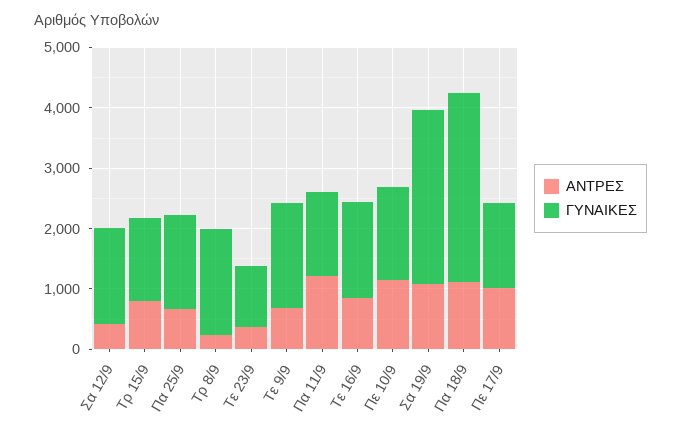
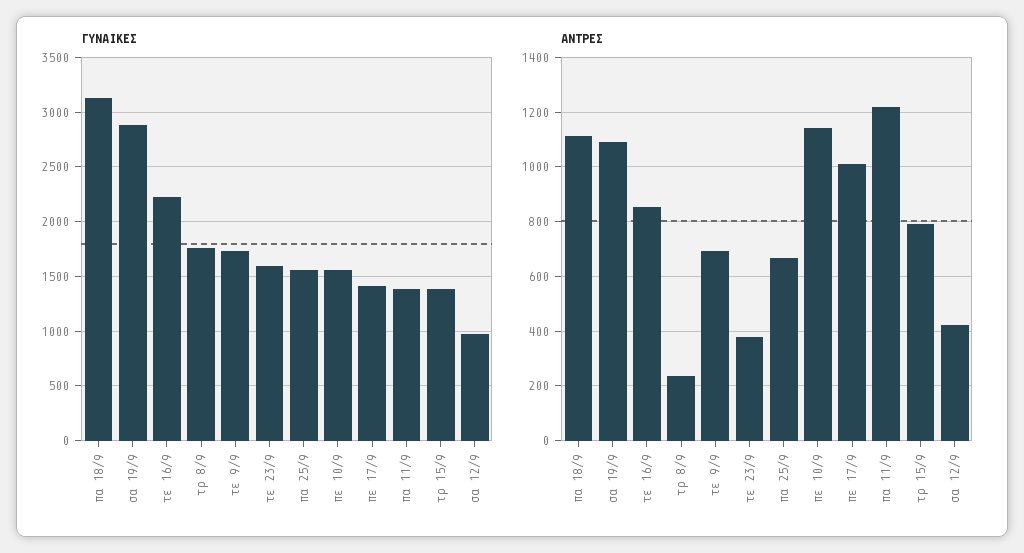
  {
    "ΑΝΤΡΕΣ": {
      "Σα 12/9": 425,
      "Τρ 15/9": 800,
      "Πα 25/9": 675,
      "Τρ 8/9": 225,
      "Τε 23/9": 375,
      "Τε 9/9": 700,
      "Πα 11/9": 1225,
      "Τε 16/9": 850,
      "Πε 10/9": 1150,
      "Σα 19/9": 1100,
      "Πα 18/9": 1100,
      "Πε 17/9": 1000
    },
    "ΓΥΝΑΙΚΕΣ": {
-     "Σα 12/9": 1600,
+     "Σα 12/9": 1000,
      "Τρ 15/9": 1400,
      "Πα 25/9": 1600,
      "Τρ 8/9": 1800,
-     "Τε 23/9": 1000,
+     "Τε 23/9": 1600,
      "Τε 9/9": 1700,
      "Πα 11/9": 1400,
-     "Τε 16/9": 1600,
+     "Τε 16/9": 2200,
      "Πε 10/9": 1600,
      "Σα 19/9": 2900,
      "Πα 18/9": 3100,
      "Πε 17/9": 1400
    }
  }

